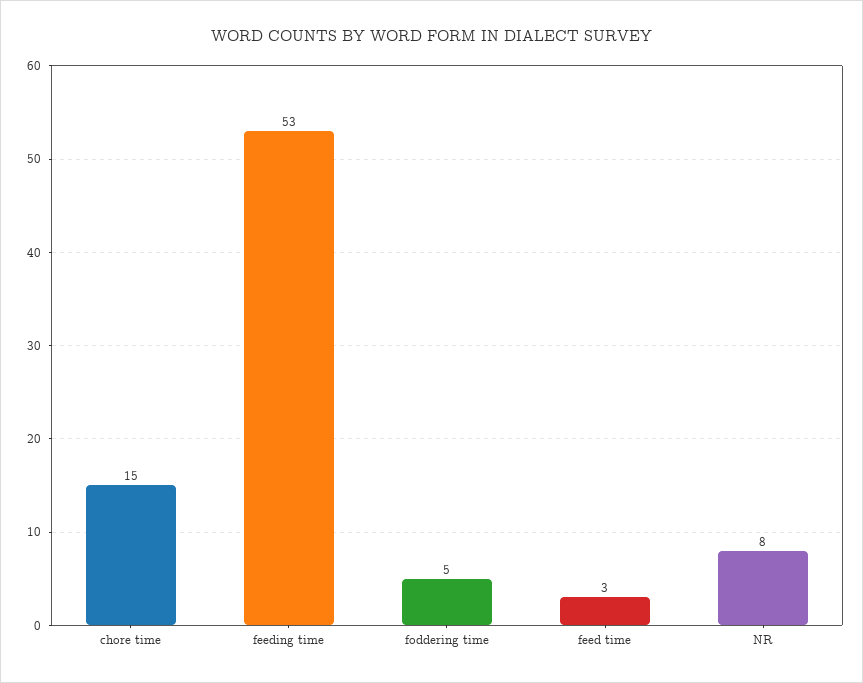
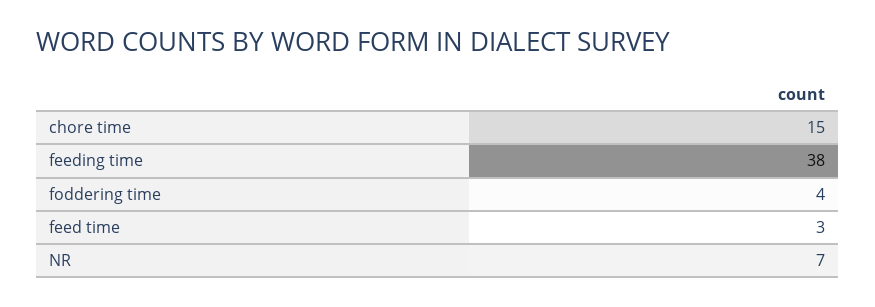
  {
    "chore time": 15,
-   "feeding time": 53,
+   "feeding time": 38,
-   "foddering time": 5,
+   "foddering time": 4,
    "feed time": 3,
-   "NR": 8
+   "NR": 7
  }

